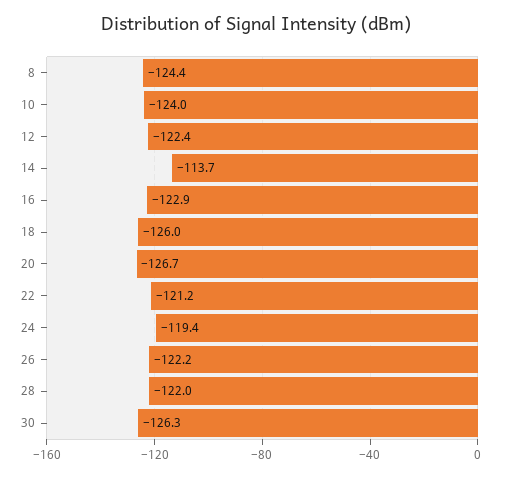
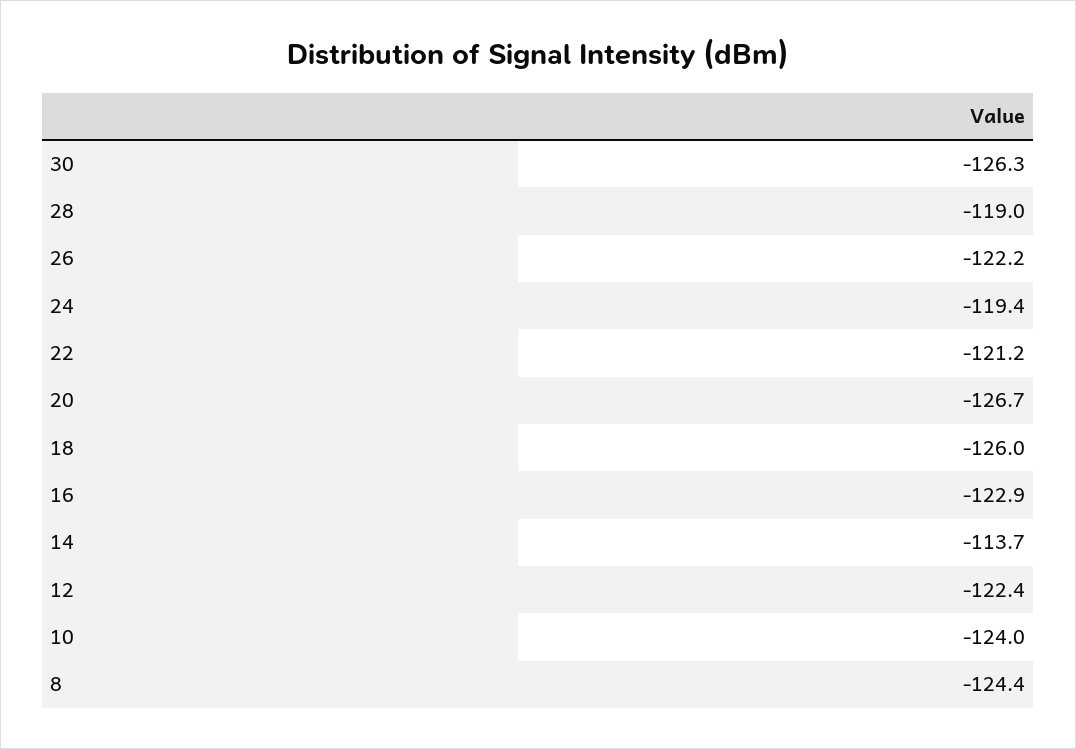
  {
    "8": -124.4,
    "10": -124,
    "12": -122.4,
    "14": -113.7,
    "16": -122.9,
    "18": -126,
    "20": -126.7,
    "22": -121.2,
    "24": -119.4,
    "26": -122.2,
-   "28": -122,
+   "28": -119,
    "30": -126.3
  }

